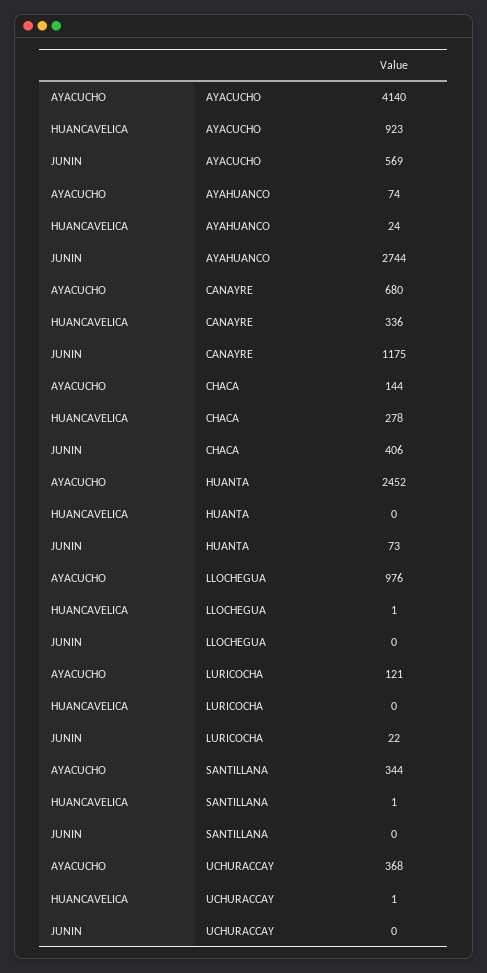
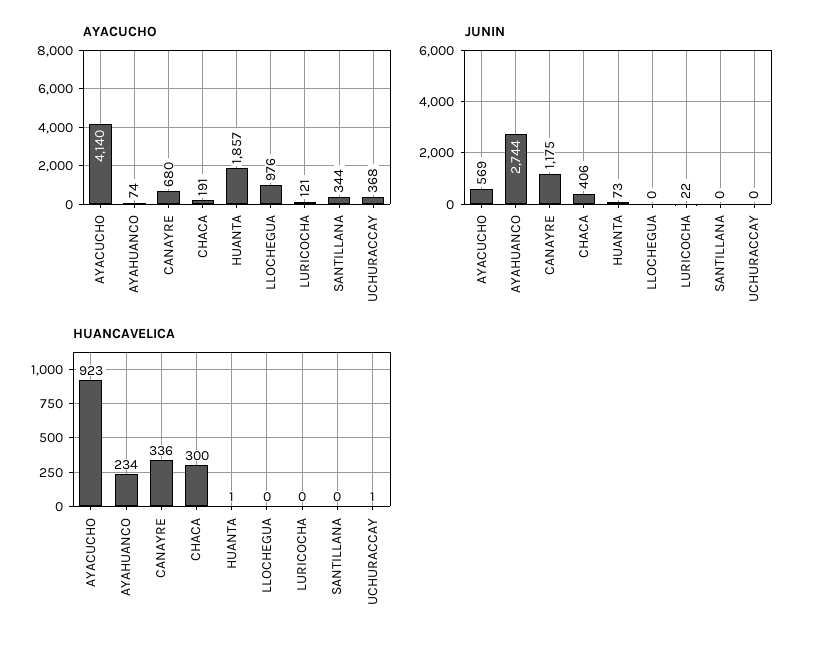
  {
    "AYACUCHO": {
      "AYACUCHO": 4140,
      "AYAHUANCO": 74,
      "CANAYRE": 680,
-     "CHACA": 144,
+     "CHACA": 191,
-     "HUANTA": 2452,
+     "HUANTA": 1857,
      "LLOCHEGUA": 976,
      "LURICOCHA": 121,
      "SANTILLANA": 344,
      "UCHURACCAY": 368
    },
    "HUANCAVELICA": {
      "AYACUCHO": 923,
-     "AYAHUANCO": 24,
+     "AYAHUANCO": 234,
      "CANAYRE": 336,
-     "CHACA": 278,
+     "CHACA": 300,
-     "HUANTA": 0,
+     "HUANTA": 1,
-     "LLOCHEGUA": 1,
+     "LLOCHEGUA": 0,
      "LURICOCHA": 0,
-     "SANTILLANA": 1,
+     "SANTILLANA": 0,
      "UCHURACCAY": 1
    },
    "JUNIN": {
      "AYACUCHO": 569,
      "AYAHUANCO": 2744,
      "CANAYRE": 1175,
      "CHACA": 406,
      "HUANTA": 73,
      "LLOCHEGUA": 0,
      "LURICOCHA": 22,
      "SANTILLANA": 0,
      "UCHURACCAY": 0
    }
  }

